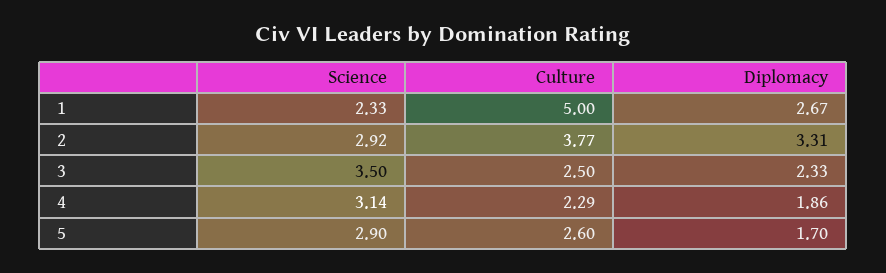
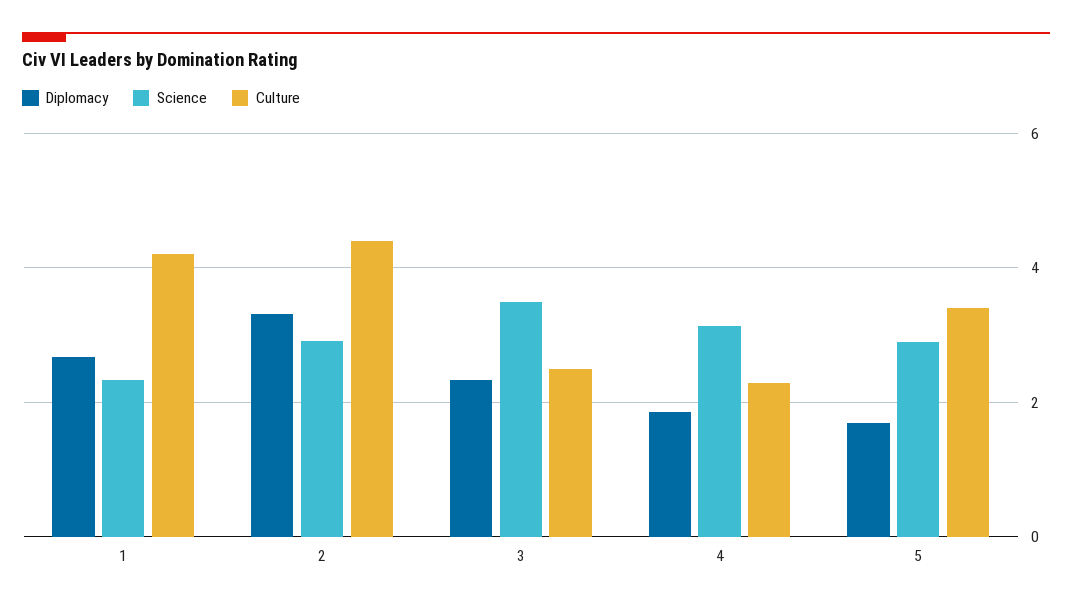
  {
    "Science": {
      "1": 2.33,
      "2": 2.92,
      "3": 3.5,
      "4": 3.14,
      "5": 2.9
    },
    "Culture": {
-     "1": 5,
+     "1": 4.2,
-     "2": 3.77,
+     "2": 4.4,
      "3": 2.5,
      "4": 2.29,
-     "5": 2.6
+     "5": 3.4
    },
    "Diplomacy": {
      "1": 2.67,
      "2": 3.31,
      "3": 2.33,
      "4": 1.86,
      "5": 1.7
    }
  }

